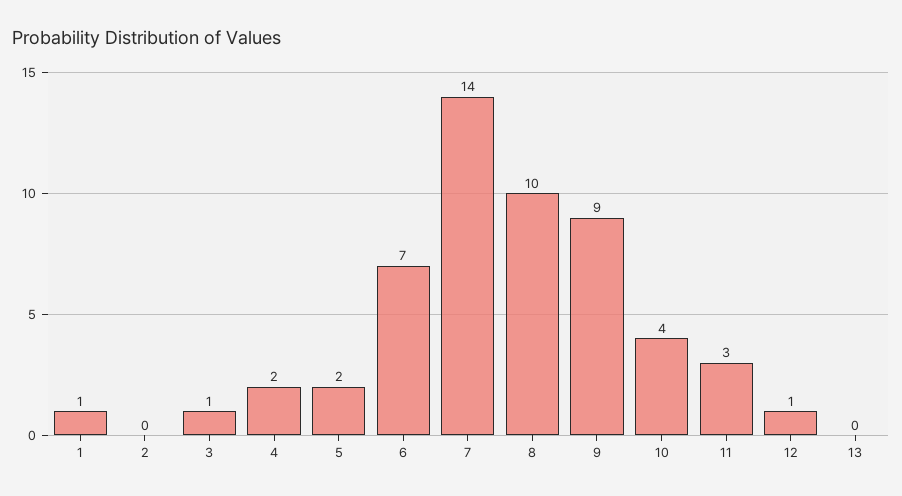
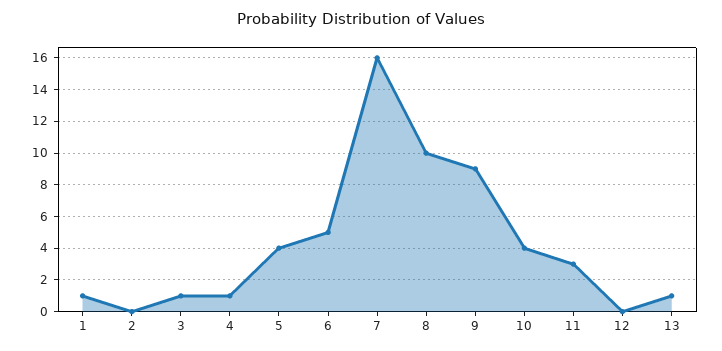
  {
    "1": 1,
    "2": 0,
    "3": 1,
-   "4": 2,
+   "4": 1,
-   "5": 2,
+   "5": 4,
-   "6": 7,
+   "6": 5,
-   "7": 14,
+   "7": 16,
    "8": 10,
    "9": 9,
    "10": 4,
    "11": 3,
-   "12": 1,
+   "12": 0,
-   "13": 0
+   "13": 1
  }

